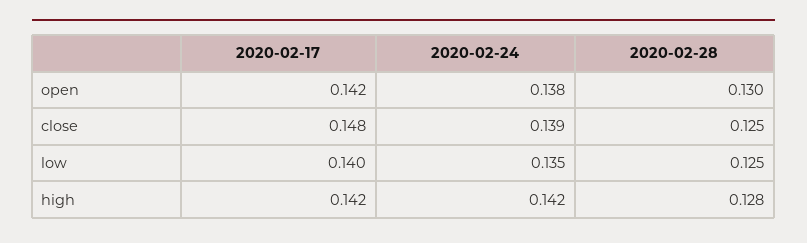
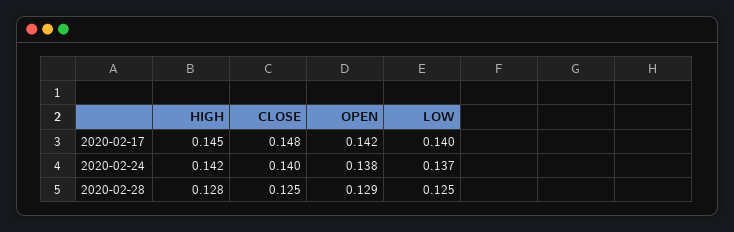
  {
    "2020-02-17": {
      "open": 0.142,
      "close": 0.148,
      "low": 0.14,
-     "high": 0.142
+     "high": 0.145
    },
    "2020-02-24": {
      "open": 0.138,
-     "close": 0.139,
+     "close": 0.14,
-     "low": 0.135,
+     "low": 0.137,
      "high": 0.142
    },
    "2020-02-28": {
-     "open": 0.13,
+     "open": 0.129,
      "close": 0.125,
      "low": 0.125,
      "high": 0.128
    }
  }

